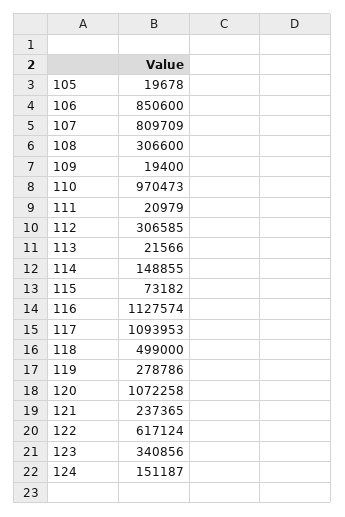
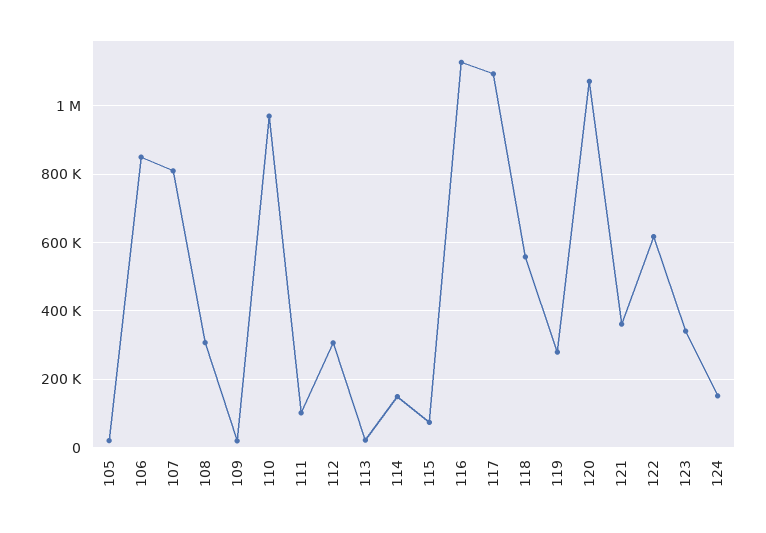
  {
    "105": 19678,
    "106": 850600,
    "107": 809709,
    "108": 306600,
    "109": 19400,
    "110": 970473,
-   "111": 20979,
+   "111": 100000,
    "112": 306585,
    "113": 21566,
    "114": 148855,
    "115": 73182,
    "116": 1127574,
    "117": 1093953,
-   "118": 499000,
+   "118": 560000,
    "119": 278786,
    "120": 1072258,
-   "121": 237365,
+   "121": 360000,
    "122": 617124,
    "123": 340856,
    "124": 151187
  }

